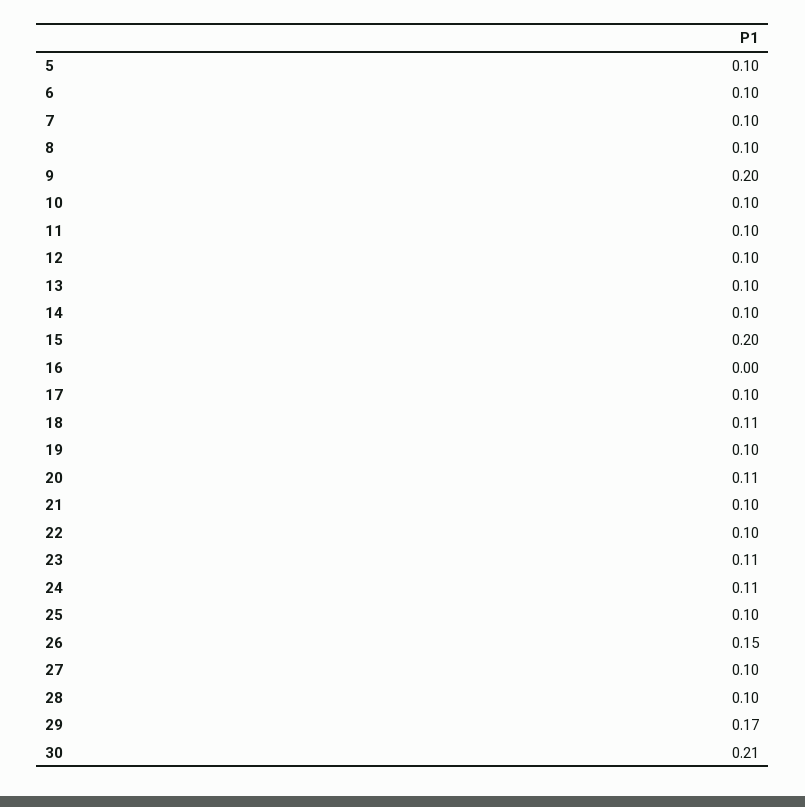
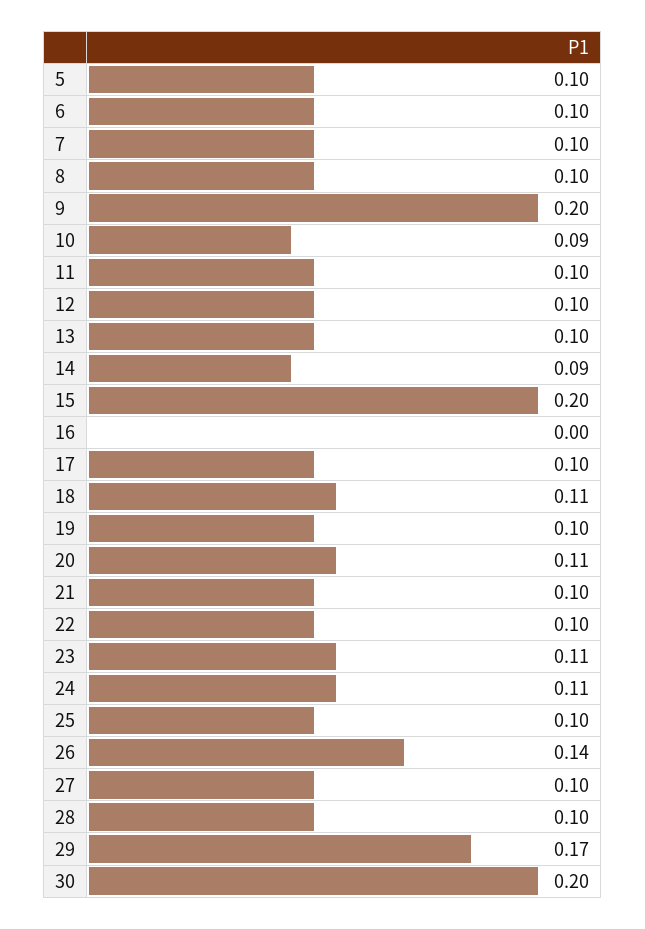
  {
    "5": 0.1,
    "6": 0.1,
    "7": 0.1,
    "8": 0.1,
    "9": 0.2,
-   "10": 0.1,
+   "10": 0.09,
    "11": 0.1,
    "12": 0.1,
    "13": 0.1,
-   "14": 0.1,
+   "14": 0.09,
    "15": 0.2,
    "16": 0,
    "17": 0.1,
    "18": 0.11,
    "19": 0.1,
    "20": 0.11,
    "21": 0.1,
    "22": 0.1,
    "23": 0.11,
    "24": 0.11,
    "25": 0.1,
-   "26": 0.15,
+   "26": 0.14,
    "27": 0.1,
    "28": 0.1,
    "29": 0.17,
-   "30": 0.21
+   "30": 0.2
  }

